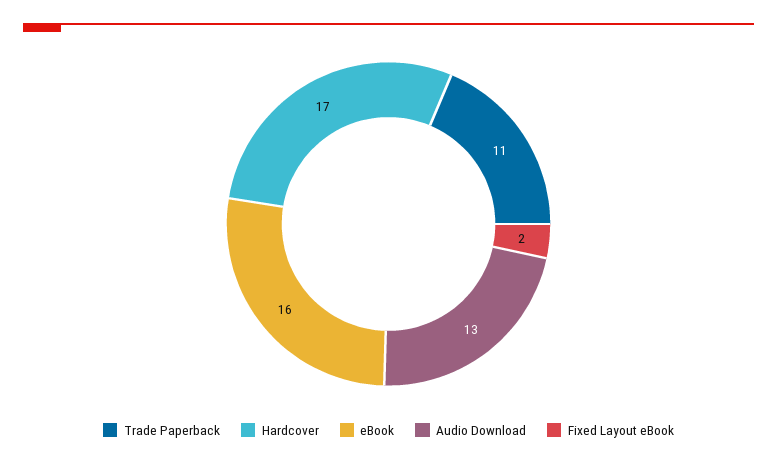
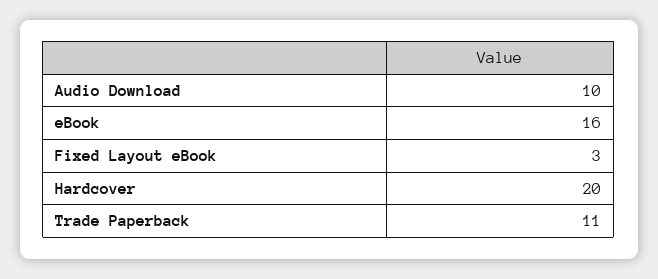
  {
    "Trade Paperback": 11,
-   "Hardcover": 17,
+   "Hardcover": 20,
    "eBook": 16,
-   "Audio Download": 13,
+   "Audio Download": 10,
-   "Fixed Layout eBook": 2
+   "Fixed Layout eBook": 3
  }

